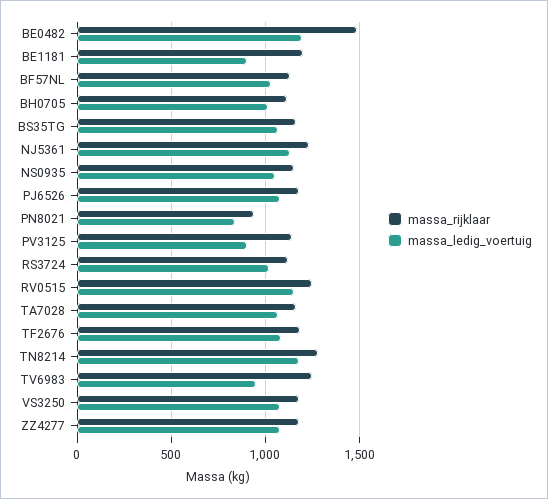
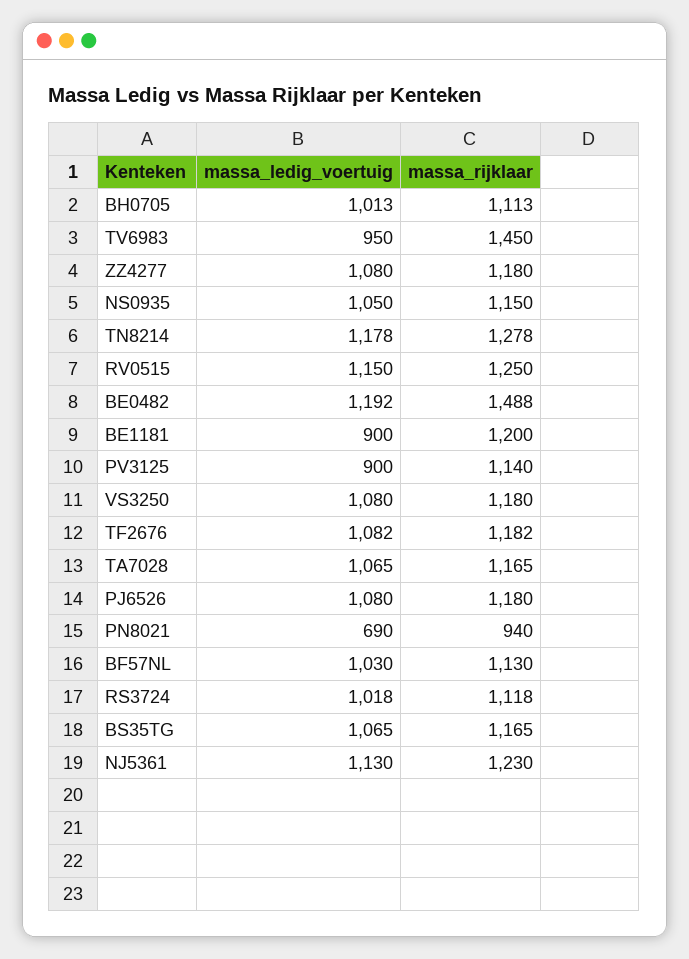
  {
    "massa_rijklaar": {
      "BE0482": 1488,
      "BE1181": 1200,
      "BF57NL": 1130,
      "BH0705": 1113,
      "BS35TG": 1165,
      "NJ5361": 1230,
      "NS0935": 1150,
      "PJ6526": 1180,
      "PN8021": 940,
      "PV3125": 1140,
      "RS3724": 1118,
      "RV0515": 1250,
      "TA7028": 1165,
      "TF2676": 1182,
      "TN8214": 1278,
-     "TV6983": 1250,
+     "TV6983": 1450,
      "VS3250": 1180,
      "ZZ4277": 1180
    },
    "massa_ledig_voertuig": {
      "BE0482": 1192,
      "BE1181": 900,
      "BF57NL": 1030,
      "BH0705": 1013,
      "BS35TG": 1065,
      "NJ5361": 1130,
      "NS0935": 1050,
      "PJ6526": 1080,
-     "PN8021": 850,
+     "PN8021": 690,
      "PV3125": 900,
      "RS3724": 1018,
      "RV0515": 1150,
      "TA7028": 1065,
      "TF2676": 1082,
      "TN8214": 1178,
      "TV6983": 950,
      "VS3250": 1080,
      "ZZ4277": 1080
    }
  }

